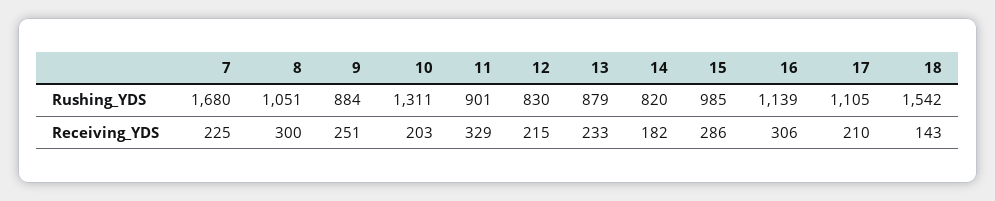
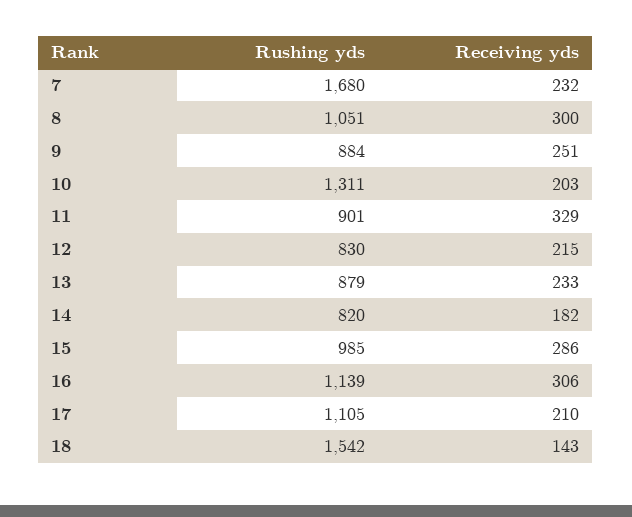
  {
    "7": {
      "Rushing_YDS": 1680,
-     "Receiving_YDS": 225
+     "Receiving_YDS": 232
    },
    "8": {
      "Rushing_YDS": 1051,
      "Receiving_YDS": 300
    },
    "9": {
      "Rushing_YDS": 884,
      "Receiving_YDS": 251
    },
    "10": {
      "Rushing_YDS": 1311,
      "Receiving_YDS": 203
    },
    "11": {
      "Rushing_YDS": 901,
      "Receiving_YDS": 329
    },
    "12": {
      "Rushing_YDS": 830,
      "Receiving_YDS": 215
    },
    "13": {
      "Rushing_YDS": 879,
      "Receiving_YDS": 233
    },
    "14": {
      "Rushing_YDS": 820,
      "Receiving_YDS": 182
    },
    "15": {
      "Rushing_YDS": 985,
      "Receiving_YDS": 286
    },
    "16": {
      "Rushing_YDS": 1139,
      "Receiving_YDS": 306
    },
    "17": {
      "Rushing_YDS": 1105,
      "Receiving_YDS": 210
    },
    "18": {
      "Rushing_YDS": 1542,
      "Receiving_YDS": 143
    }
  }

